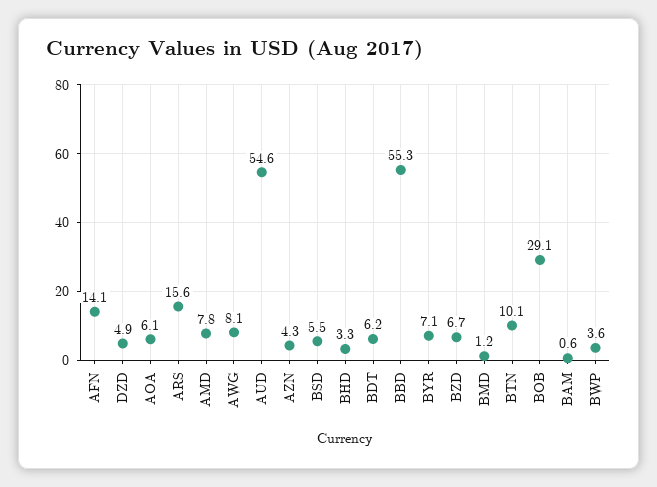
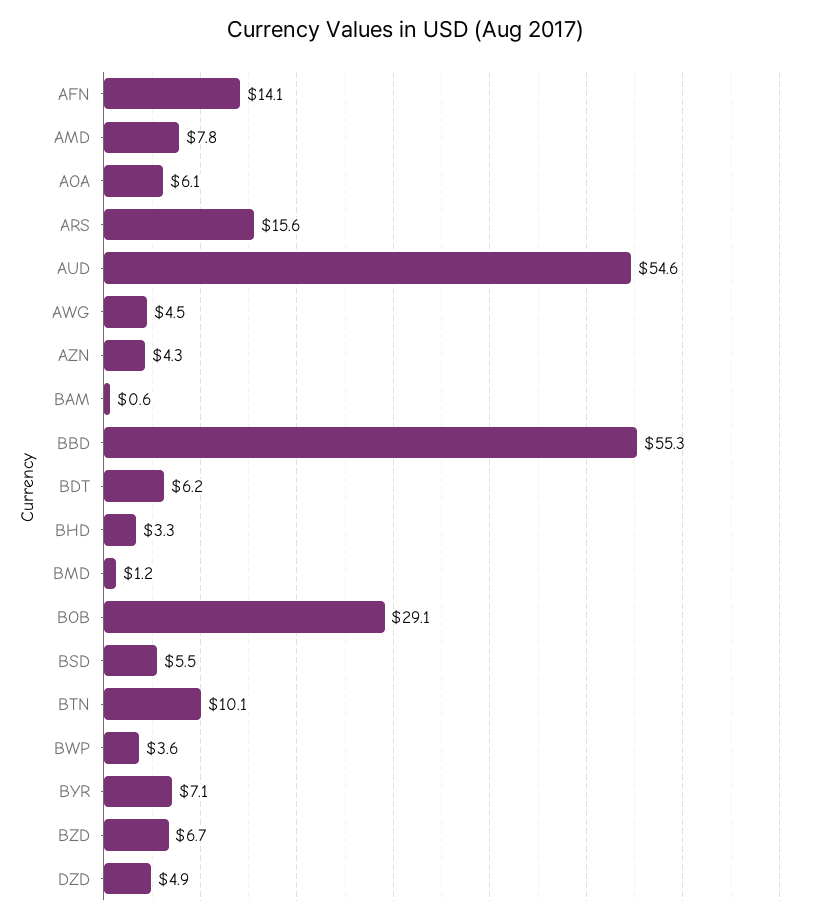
  {
    "AFN": 14.1,
    "DZD": 4.9,
    "AOA": 6.1,
    "ARS": 15.6,
    "AMD": 7.8,
-   "AWG": 8.1,
+   "AWG": 4.5,
    "AUD": 54.6,
    "AZN": 4.3,
    "BSD": 5.5,
    "BHD": 3.3,
    "BDT": 6.2,
    "BBD": 55.3,
    "BYR": 7.1,
    "BZD": 6.7,
    "BMD": 1.2,
    "BTN": 10.1,
    "BOB": 29.1,
    "BAM": 0.6,
    "BWP": 3.6
  }

